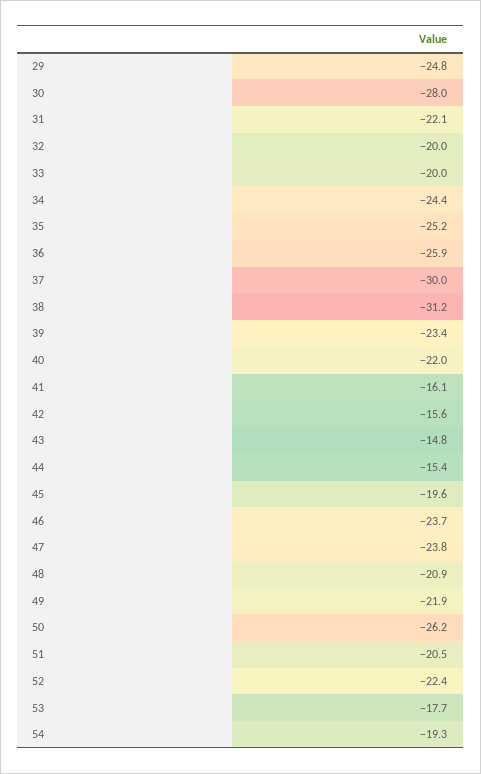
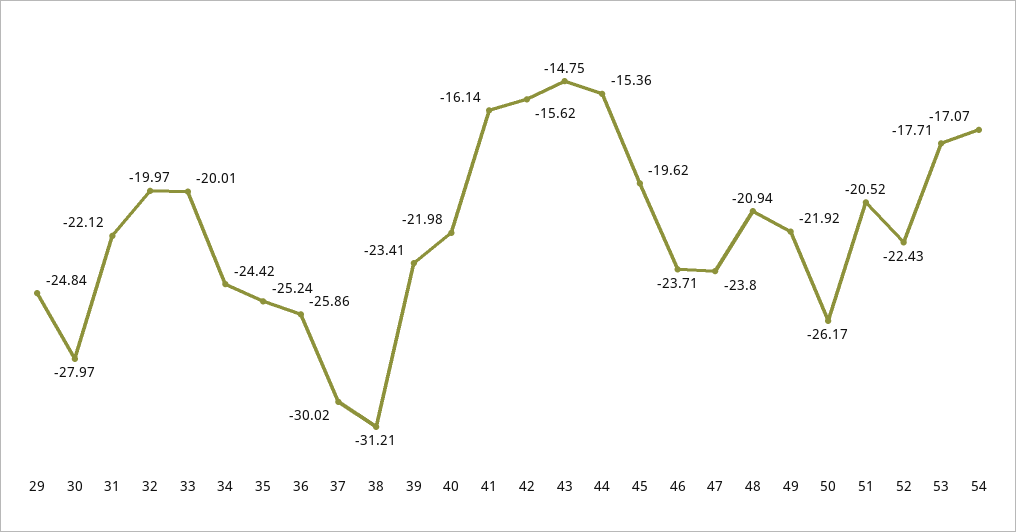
  {
    "29": -24.84,
    "30": -27.97,
    "31": -22.12,
    "32": -19.97,
    "33": -20.01,
    "34": -24.42,
    "35": -25.24,
    "36": -25.86,
    "37": -30.02,
    "38": -31.21,
    "39": -23.41,
    "40": -21.98,
    "41": -16.14,
    "42": -15.62,
    "43": -14.75,
    "44": -15.36,
    "45": -19.62,
    "46": -23.71,
    "47": -23.8,
    "48": -20.94,
    "49": -21.92,
    "50": -26.17,
    "51": -20.52,
    "52": -22.43,
    "53": -17.71,
-   "54": -19.3
+   "54": -17.07
  }

